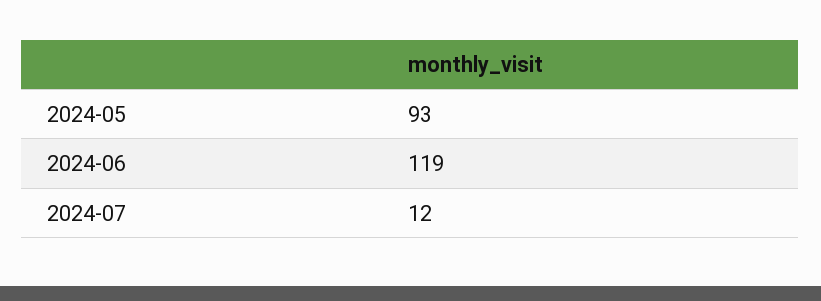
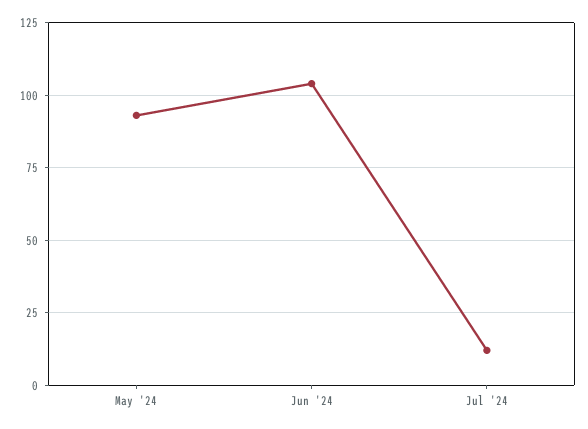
  {
    "2024-05": 93,
-   "2024-06": 119,
+   "2024-06": 105,
    "2024-07": 12
  }

